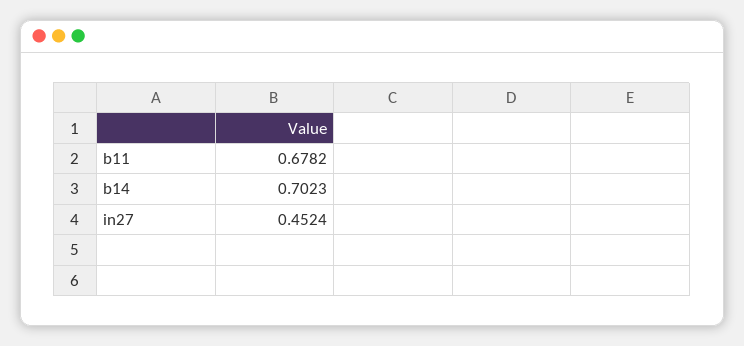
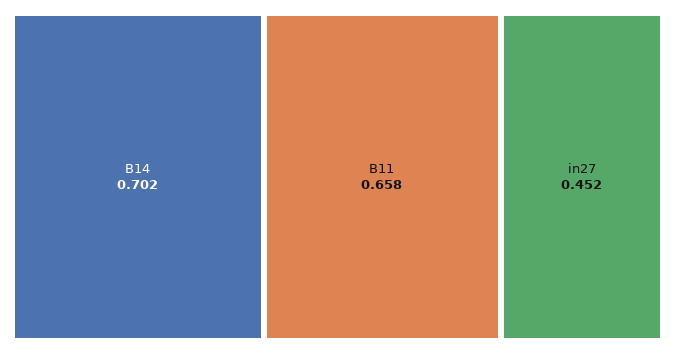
  {
-   "b11": 0.6782,
+   "b11": 0.658,
    "b14": 0.7023,
    "in27": 0.4524
  }

